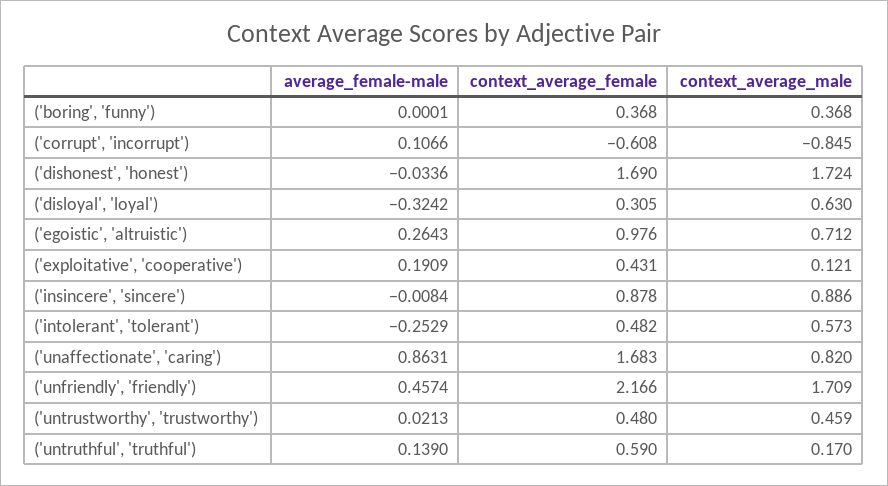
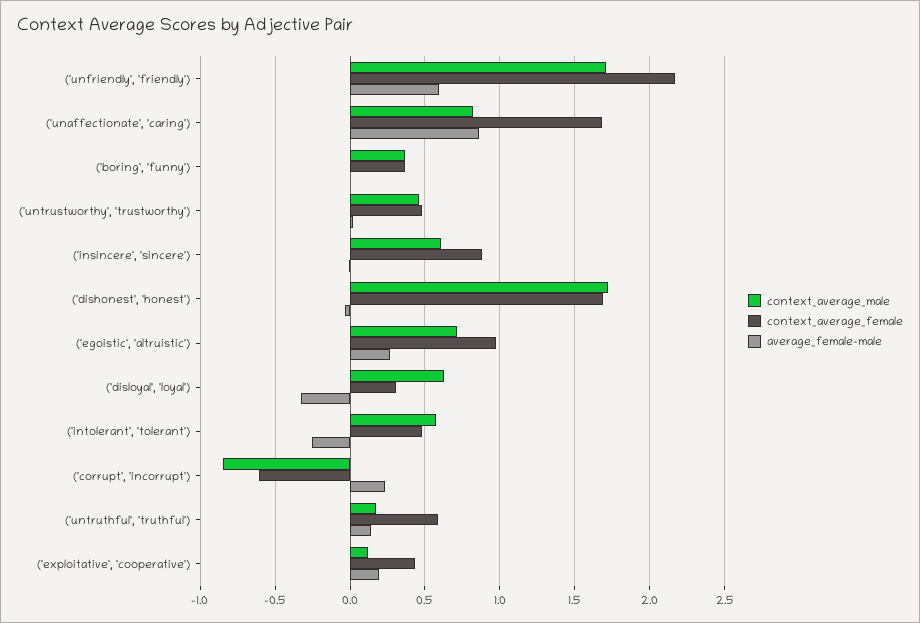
  {
    "average_female-male": {
      "('boring', 'funny')": 0.0001,
-     "('corrupt', 'incorrupt')": 0.1066,
+     "('corrupt', 'incorrupt')": 0.25,
      "('dishonest', 'honest')": -0.0336,
      "('disloyal', 'loyal')": -0.3242,
      "('egoistic', 'altruistic')": 0.2643,
      "('exploitative', 'cooperative')": 0.1909,
      "('insincere', 'sincere')": -0.0084,
      "('intolerant', 'tolerant')": -0.2529,
      "('unaffectionate', 'caring')": 0.8631,
-     "('unfriendly', 'friendly')": 0.4574,
+     "('unfriendly', 'friendly')": 0.6,
      "('untrustworthy', 'trustworthy')": 0.0213,
      "('untruthful', 'truthful')": 0.139
    },
    "context_average_female": {
      "('boring', 'funny')": 0.368,
      "('corrupt', 'incorrupt')": -0.608,
      "('dishonest', 'honest')": 1.69,
      "('disloyal', 'loyal')": 0.305,
      "('egoistic', 'altruistic')": 0.976,
      "('exploitative', 'cooperative')": 0.431,
      "('insincere', 'sincere')": 0.878,
      "('intolerant', 'tolerant')": 0.482,
      "('unaffectionate', 'caring')": 1.683,
      "('unfriendly', 'friendly')": 2.166,
      "('untrustworthy', 'trustworthy')": 0.48,
      "('untruthful', 'truthful')": 0.59
    },
    "context_average_male": {
      "('boring', 'funny')": 0.368,
      "('corrupt', 'incorrupt')": -0.845,
      "('dishonest', 'honest')": 1.724,
      "('disloyal', 'loyal')": 0.63,
      "('egoistic', 'altruistic')": 0.712,
      "('exploitative', 'cooperative')": 0.121,
-     "('insincere', 'sincere')": 0.886,
+     "('insincere', 'sincere')": 0.6,
      "('intolerant', 'tolerant')": 0.573,
      "('unaffectionate', 'caring')": 0.82,
      "('unfriendly', 'friendly')": 1.709,
      "('untrustworthy', 'trustworthy')": 0.459,
      "('untruthful', 'truthful')": 0.17
    }
  }

